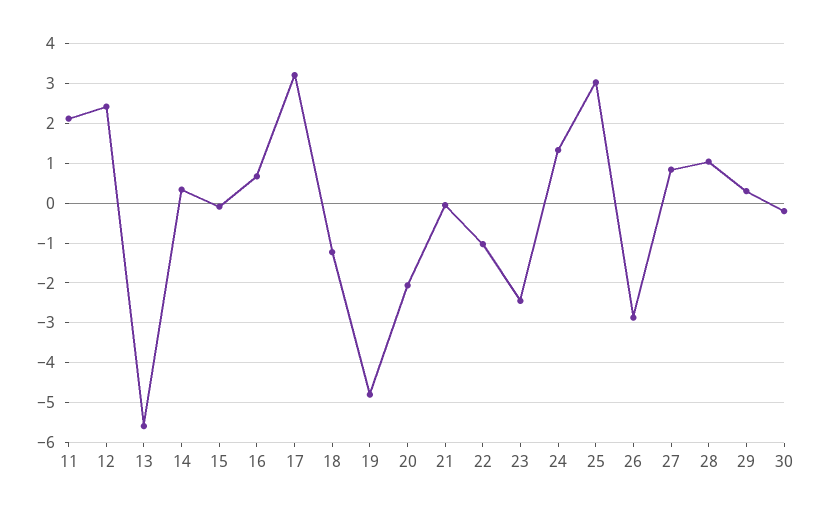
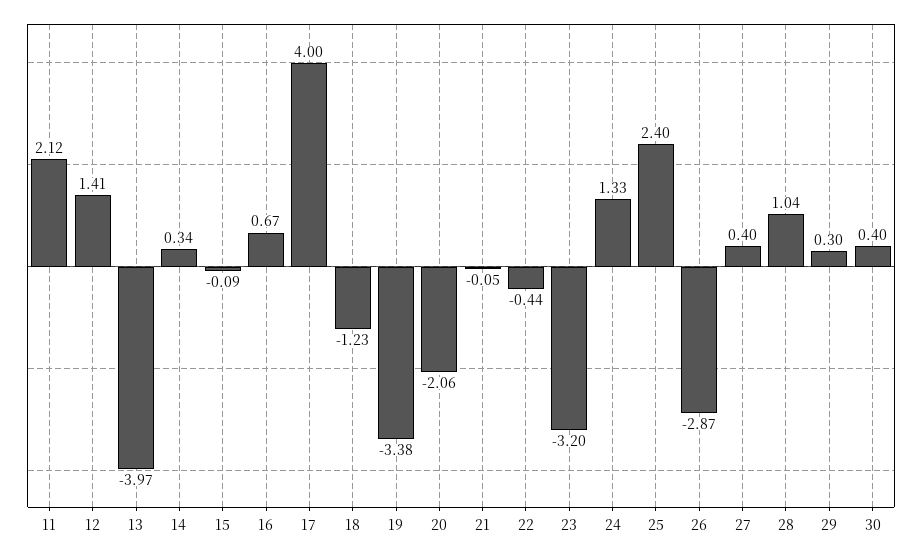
  {
    "11": 2.12,
-   "12": 2.4,
+   "12": 1.41,
-   "13": -5.6,
+   "13": -3.97,
    "14": 0.34,
    "15": -0.09,
    "16": 0.67,
-   "17": 3.2,
+   "17": 4,
    "18": -1.23,
-   "19": -4.8,
+   "19": -3.38,
    "20": -2.06,
    "21": -0.05,
-   "22": -1,
+   "22": -0.44,
-   "23": -2.4,
+   "23": -3.2,
    "24": 1.33,
-   "25": 3,
+   "25": 2.4,
    "26": -2.87,
-   "27": 0.8,
+   "27": 0.4,
    "28": 1.04,
    "29": 0.3,
-   "30": -0.2
+   "30": 0.4
  }

